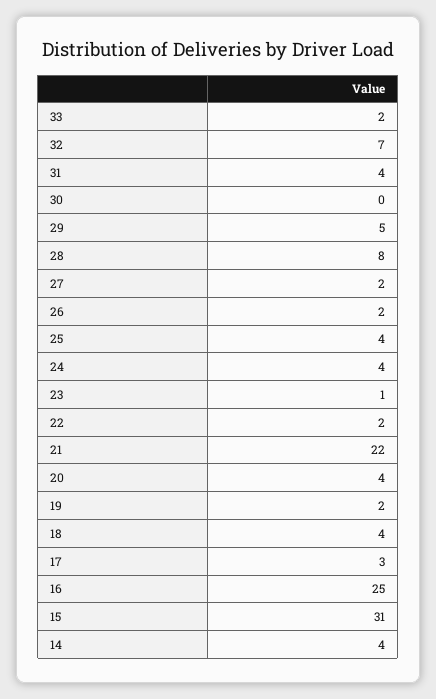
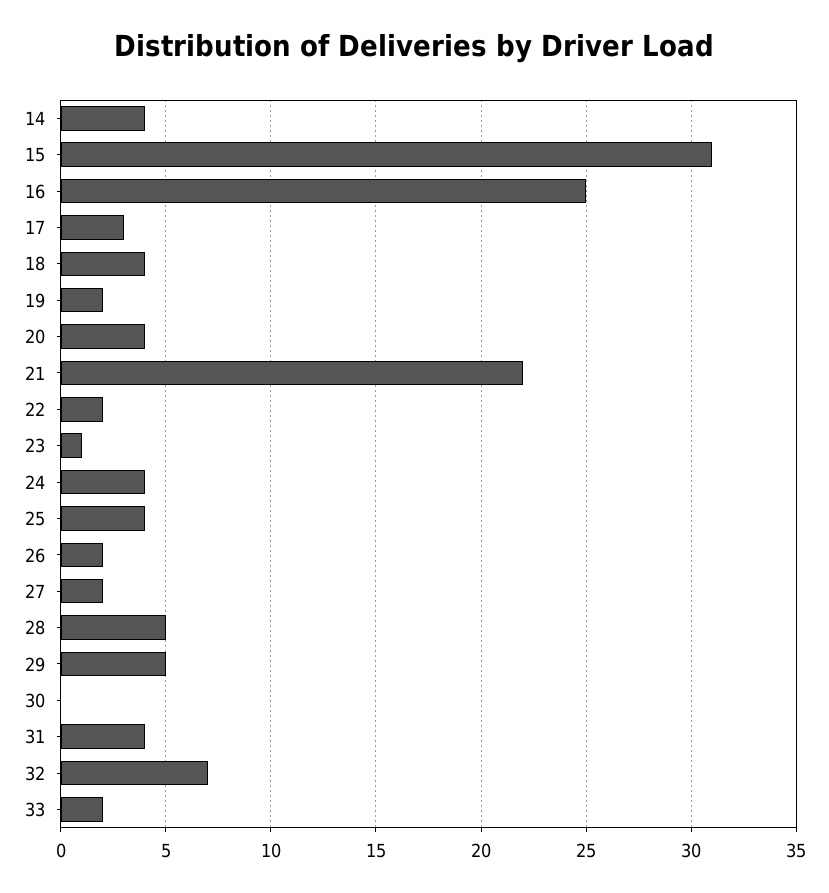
  {
    "33": 2,
    "32": 7,
    "31": 4,
    "30": 0,
    "29": 5,
-   "28": 8,
+   "28": 5,
    "27": 2,
    "26": 2,
    "25": 4,
    "24": 4,
    "23": 1,
    "22": 2,
    "21": 22,
    "20": 4,
    "19": 2,
    "18": 4,
    "17": 3,
    "16": 25,
    "15": 31,
    "14": 4
  }

